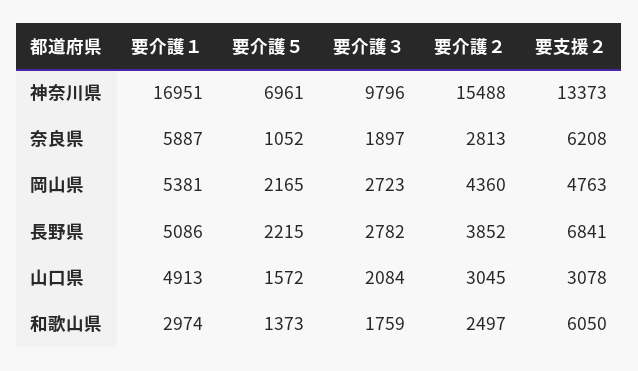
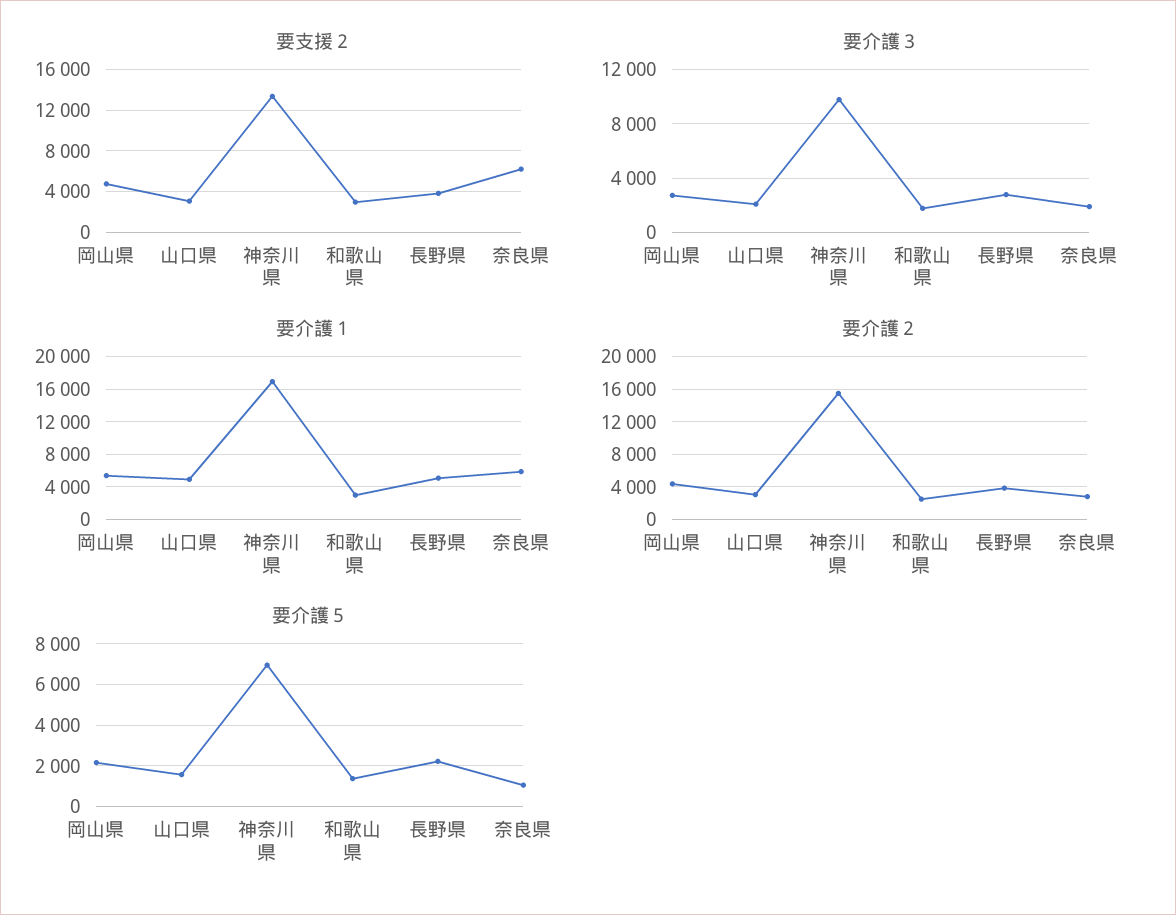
  {
    "要介護１": {
      "神奈川県": 16951,
      "奈良県": 5887,
      "岡山県": 5381,
      "長野県": 5086,
      "山口県": 4913,
      "和歌山県": 2974
    },
    "要介護５": {
      "神奈川県": 6961,
      "奈良県": 1052,
      "岡山県": 2165,
      "長野県": 2215,
      "山口県": 1572,
      "和歌山県": 1373
    },
    "要介護３": {
      "神奈川県": 9796,
      "奈良県": 1897,
      "岡山県": 2723,
      "長野県": 2782,
      "山口県": 2084,
      "和歌山県": 1759
    },
    "要介護２": {
      "神奈川県": 15488,
      "奈良県": 2813,
      "岡山県": 4360,
      "長野県": 3852,
      "山口県": 3045,
      "和歌山県": 2497
    },
    "要支援２": {
      "神奈川県": 13373,
      "奈良県": 6208,
      "岡山県": 4763,
-     "長野県": 6841,
+     "長野県": 4000,
      "山口県": 3078,
-     "和歌山県": 6050
+     "和歌山県": 3000
    }
  }

